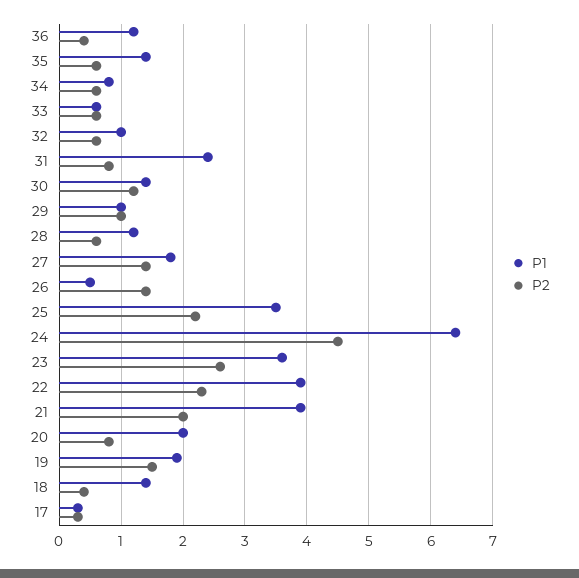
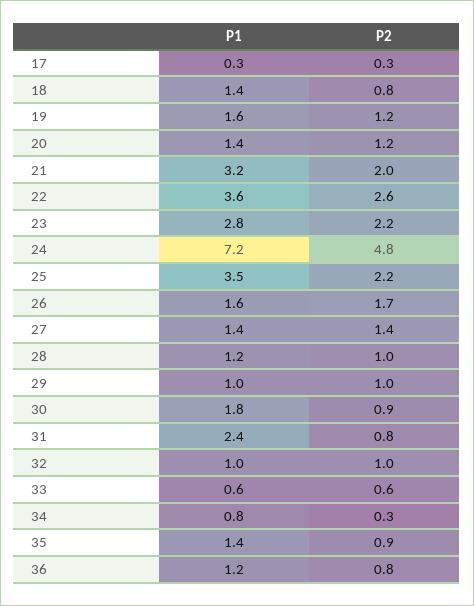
  {
    "P1": {
      "36": 1.2,
      "35": 1.4,
      "34": 0.8,
      "33": 0.6,
      "32": 1,
      "31": 2.4,
-     "30": 1.4,
+     "30": 1.8,
      "29": 1,
      "28": 1.2,
-     "27": 1.8,
+     "27": 1.4,
-     "26": 0.5,
+     "26": 1.6,
      "25": 3.5,
-     "24": 6.4,
+     "24": 7.2,
-     "23": 3.6,
+     "23": 2.8,
-     "22": 3.9,
+     "22": 3.6,
-     "21": 3.9,
+     "21": 3.2,
-     "20": 2,
+     "20": 1.4,
-     "19": 1.9,
+     "19": 1.6,
      "18": 1.4,
      "17": 0.3
    },
    "P2": {
-     "36": 0.4,
+     "36": 0.8,
-     "35": 0.6,
+     "35": 0.9,
-     "34": 0.6,
+     "34": 0.3,
      "33": 0.6,
-     "32": 0.6,
+     "32": 1,
      "31": 0.8,
-     "30": 1.2,
+     "30": 0.9,
      "29": 1,
-     "28": 0.6,
+     "28": 1,
      "27": 1.4,
-     "26": 1.4,
+     "26": 1.7,
      "25": 2.2,
-     "24": 4.5,
+     "24": 4.8,
-     "23": 2.6,
+     "23": 2.2,
-     "22": 2.3,
+     "22": 2.6,
      "21": 2,
-     "20": 0.8,
+     "20": 1.2,
-     "19": 1.5,
+     "19": 1.2,
-     "18": 0.4,
+     "18": 0.8,
      "17": 0.3
    }
  }

